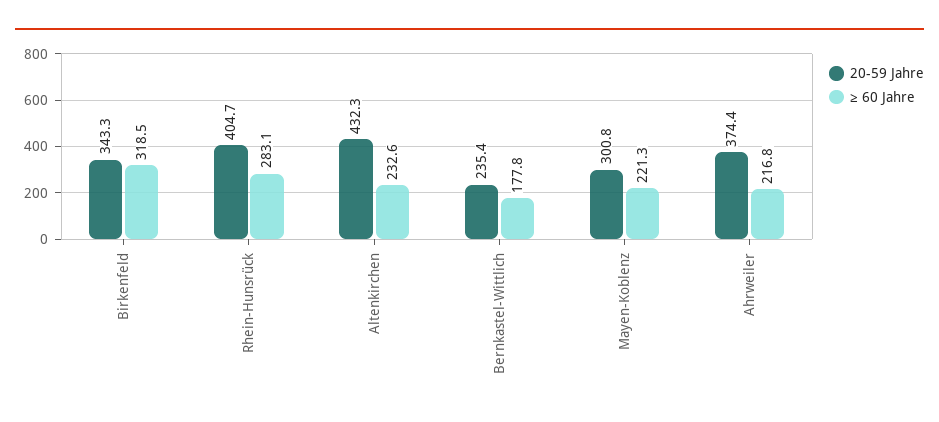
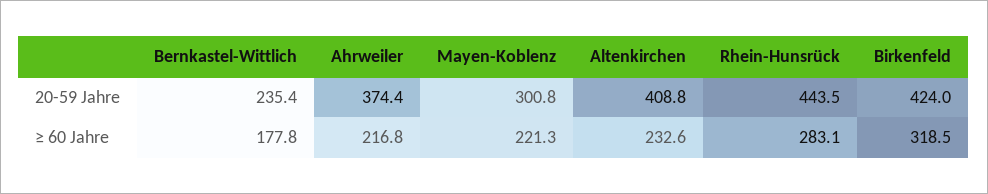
  {
    "20-59 Jahre": {
-     "Birkenfeld": 343.3,
+     "Birkenfeld": 424,
-     "Rhein-Hunsrück": 404.7,
+     "Rhein-Hunsrück": 443.5,
-     "Altenkirchen": 432.3,
+     "Altenkirchen": 408.8,
      "Bernkastel-Wittlich": 235.4,
      "Mayen-Koblenz": 300.8,
      "Ahrweiler": 374.4
    },
    "≥ 60 Jahre": {
      "Birkenfeld": 318.5,
      "Rhein-Hunsrück": 283.1,
      "Altenkirchen": 232.6,
      "Bernkastel-Wittlich": 177.8,
      "Mayen-Koblenz": 221.3,
      "Ahrweiler": 216.8
    }
  }

